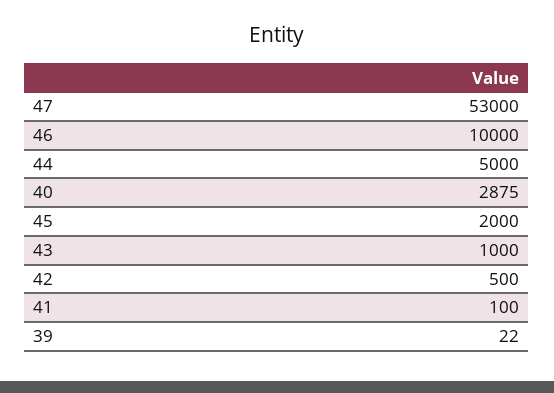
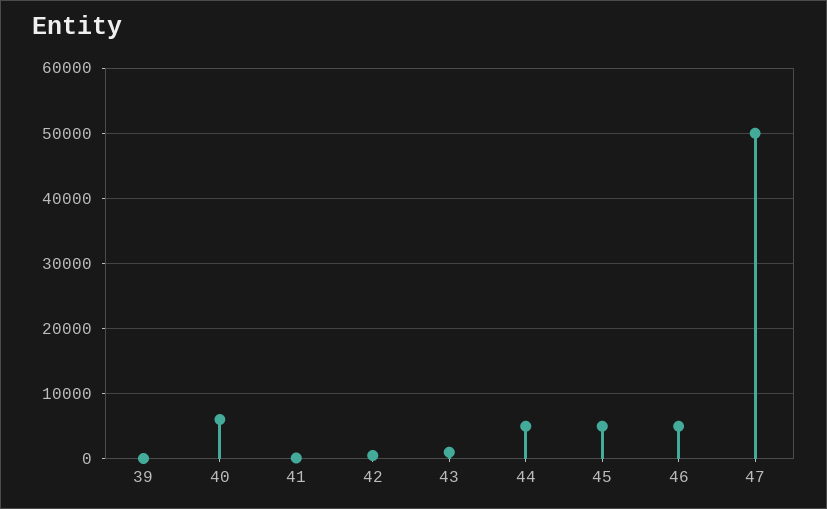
  {
-   "47": 53000,
+   "47": 50000,
-   "46": 10000,
+   "46": 5000,
    "44": 5000,
-   "40": 2875,
+   "40": 6000,
-   "45": 2000,
+   "45": 5000,
    "43": 1000,
    "42": 500,
    "41": 100,
    "39": 22
  }

